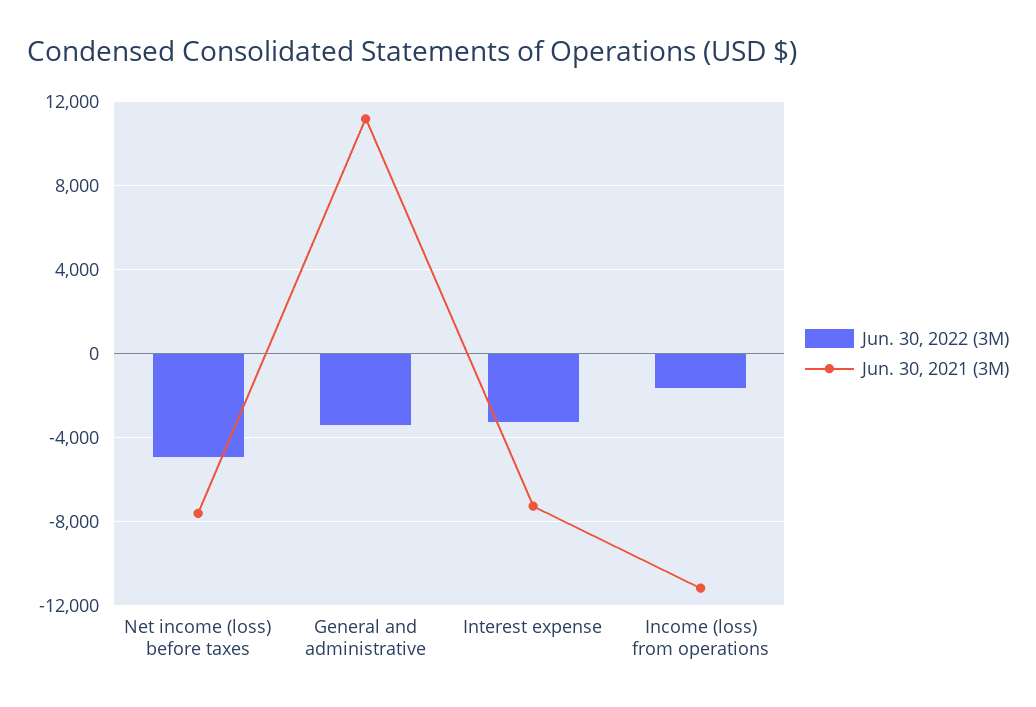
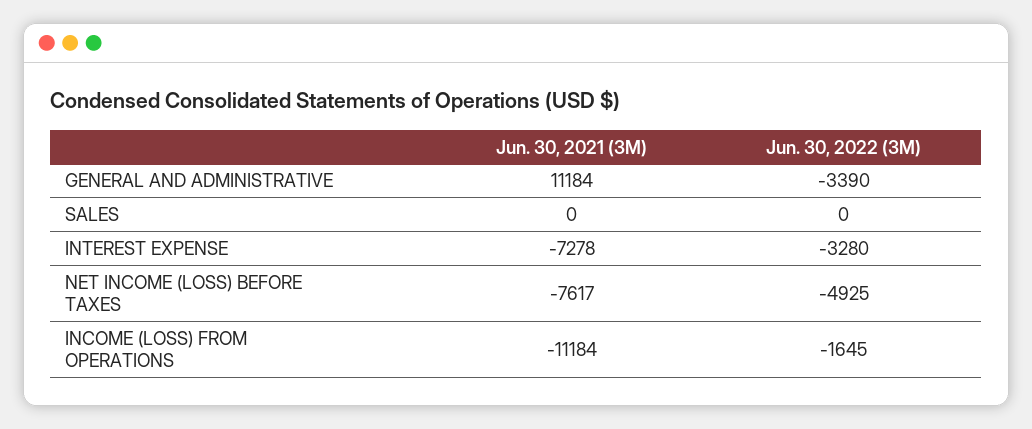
  {
    "Jun. 30, 2022 (3M)": {
      "Net income (loss) before taxes": -4925,
      "General and administrative": -3390,
      "Interest expense": -3280,
-     "Income (loss) from operations": -1645
+     "Income (loss) from operations": -1645,
+     "SALES": 0
    },
    "Jun. 30, 2021 (3M)": {
      "Net income (loss) before taxes": -7617,
      "General and administrative": 11184,
      "Interest expense": -7278,
-     "Income (loss) from operations": -11184
+     "Income (loss) from operations": -11184,
+     "SALES": 0
    }
  }

